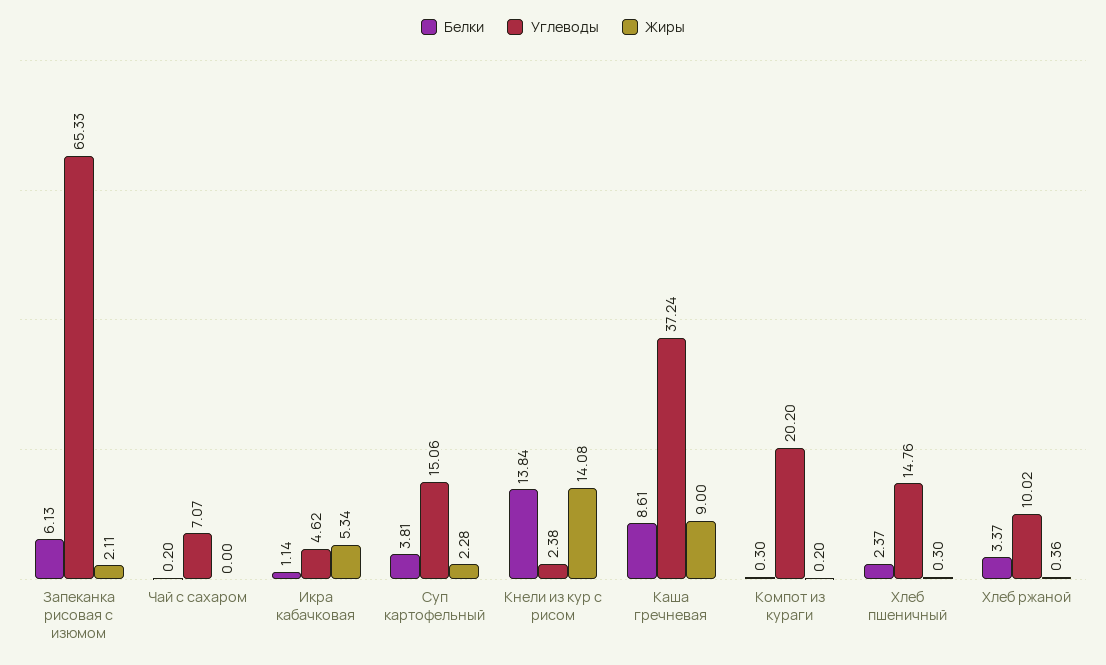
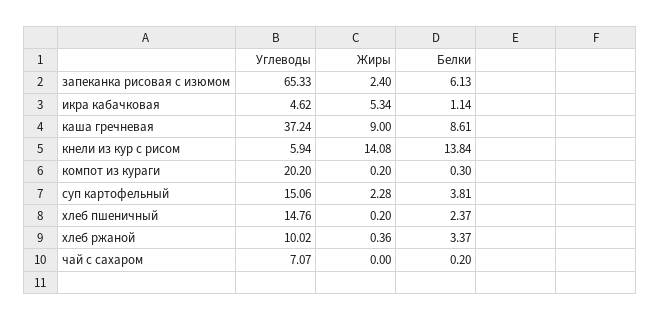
  {
    "Белки": {
      "Запеканка рисовая с изюмом": 6.13,
      "Чай с сахаром": 0.2,
      "Икра кабачковая": 1.14,
      "Суп картофельный": 3.81,
      "Кнели из кур с рисом": 13.84,
      "Каша гречневая": 8.61,
      "Компот из кураги": 0.3,
      "Хлеб пшеничный": 2.37,
      "Хлеб ржаной": 3.37
    },
    "Углеводы": {
      "Запеканка рисовая с изюмом": 65.33,
      "Чай с сахаром": 7.07,
      "Икра кабачковая": 4.62,
      "Суп картофельный": 15.06,
-     "Кнели из кур с рисом": 2.38,
+     "Кнели из кур с рисом": 5.94,
      "Каша гречневая": 37.24,
      "Компот из кураги": 20.2,
      "Хлеб пшеничный": 14.76,
      "Хлеб ржаной": 10.02
    },
    "Жиры": {
-     "Запеканка рисовая с изюмом": 2.11,
+     "Запеканка рисовая с изюмом": 2.4,
      "Чай с сахаром": 0,
      "Икра кабачковая": 5.34,
      "Суп картофельный": 2.28,
      "Кнели из кур с рисом": 14.08,
      "Каша гречневая": 9,
      "Компот из кураги": 0.2,
-     "Хлеб пшеничный": 0.3,
+     "Хлеб пшеничный": 0.2,
      "Хлеб ржаной": 0.36
    }
  }

